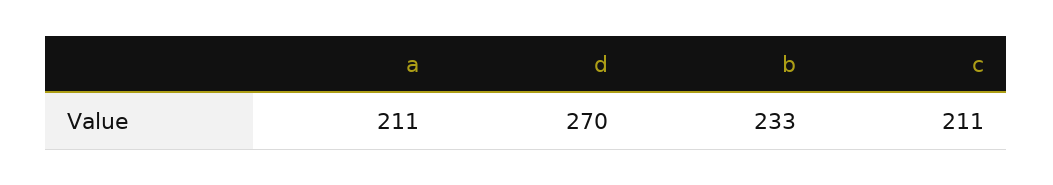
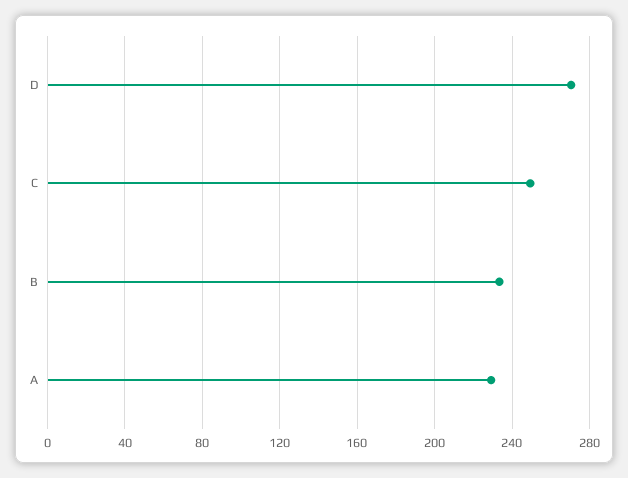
  {
-   "a": 211,
+   "a": 230,
    "d": 270,
    "b": 233,
-   "c": 211
+   "c": 250
  }

